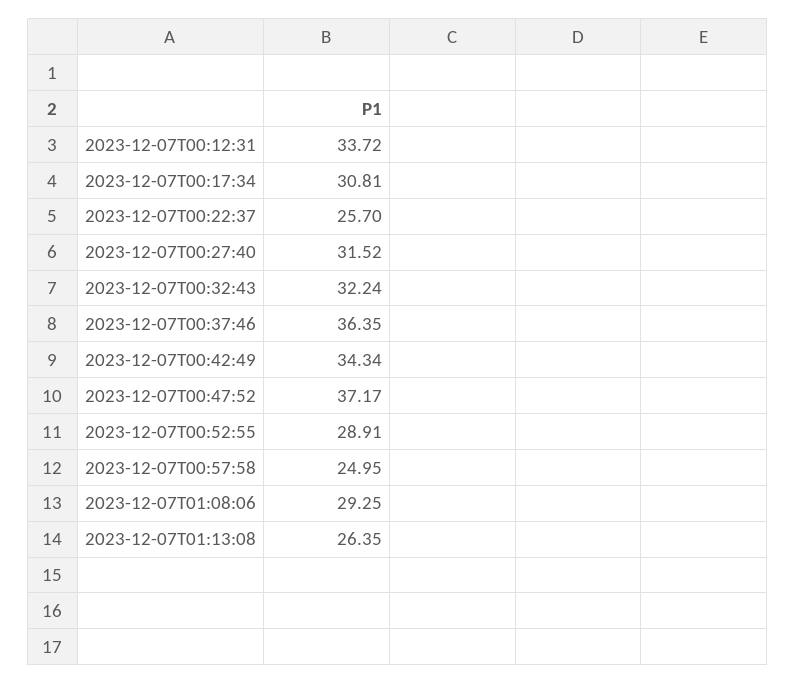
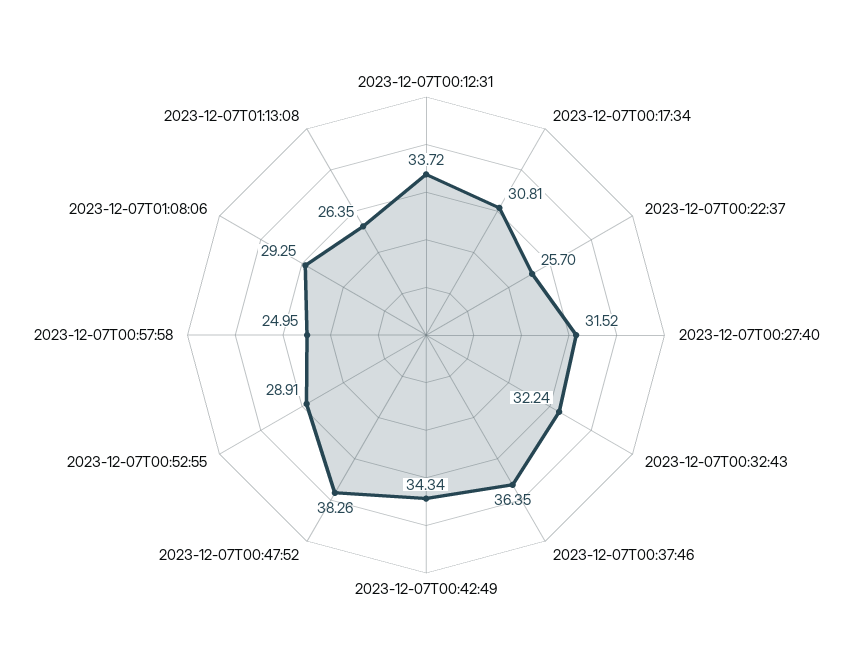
  {
    "2023-12-07T00:12:31": 33.72,
    "2023-12-07T00:17:34": 30.81,
    "2023-12-07T00:22:37": 25.7,
    "2023-12-07T00:27:40": 31.52,
    "2023-12-07T00:32:43": 32.24,
    "2023-12-07T00:37:46": 36.35,
    "2023-12-07T00:42:49": 34.34,
-   "2023-12-07T00:47:52": 37.17,
+   "2023-12-07T00:47:52": 38.26,
    "2023-12-07T00:52:55": 28.91,
    "2023-12-07T00:57:58": 24.95,
    "2023-12-07T01:08:06": 29.25,
    "2023-12-07T01:13:08": 26.35
  }

